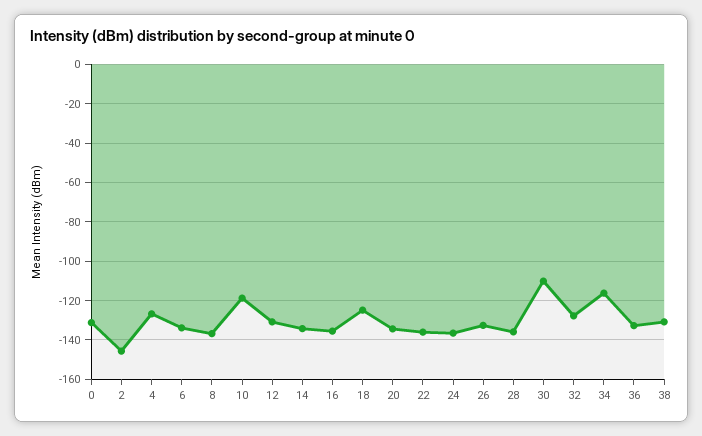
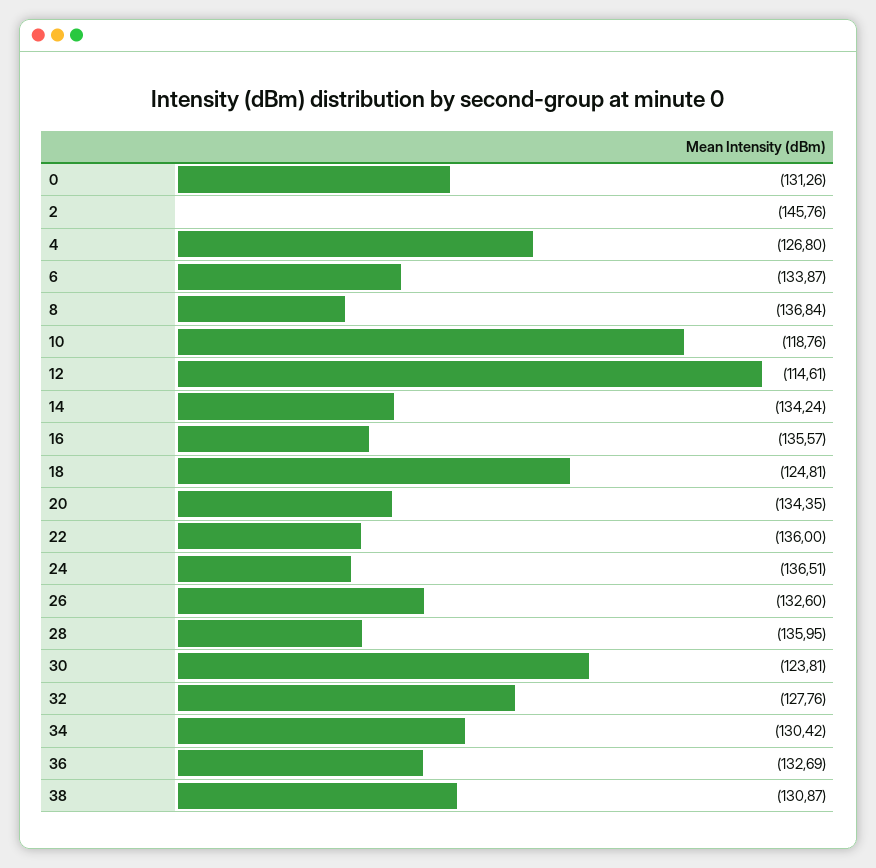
  {
    "0": -131.26,
    "2": -145.76,
    "4": -126.8,
    "6": -133.87,
    "8": -136.84,
    "10": -118.76,
-   "12": -130,
+   "12": -114.61,
    "14": -134.24,
    "16": -135.57,
    "18": -124.81,
    "20": -134.35,
    "22": -136,
    "24": -136.51,
    "26": -132.6,
    "28": -135.95,
-   "30": -110,
+   "30": -123.81,
    "32": -127.76,
-   "34": -115,
+   "34": -130.42,
    "36": -132.69,
    "38": -130.87
  }

